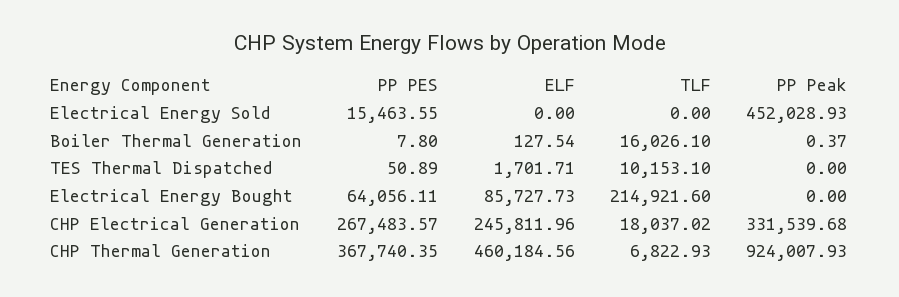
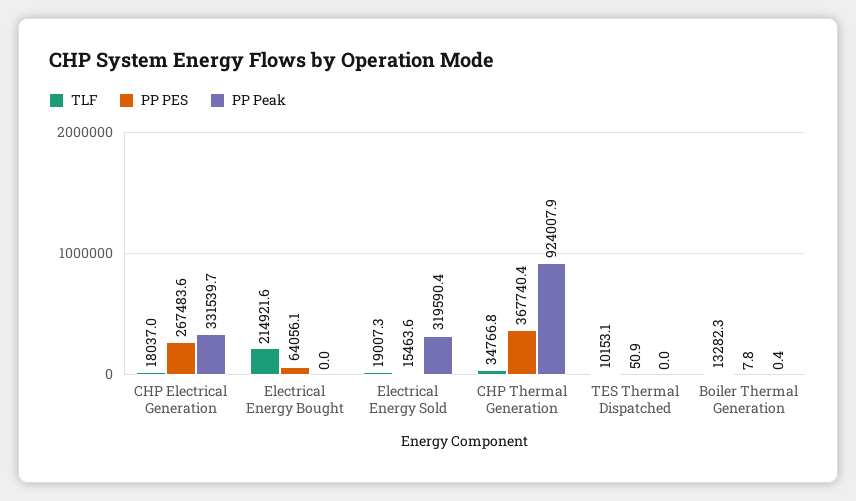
  {
    "PP PES": {
      "Electrical Energy Sold": 15463.55,
      "Boiler Thermal Generation": 7.8,
      "TES Thermal Dispatched": 50.89,
      "Electrical Energy Bought": 64056.11,
      "CHP Electrical Generation": 267483.57,
      "CHP Thermal Generation": 367740.35
    },
-   "ELF": {
-     "Electrical Energy Sold": 0,
-     "Boiler Thermal Generation": 127.54,
-     "TES Thermal Dispatched": 1701.71,
-     "Electrical Energy Bought": 85727.73,
-     "CHP Electrical Generation": 245811.96,
-     "CHP Thermal Generation": 460184.56
-   },
    "TLF": {
-     "Electrical Energy Sold": 0,
+     "Electrical Energy Sold": 19007.3,
-     "Boiler Thermal Generation": 16026.1,
+     "Boiler Thermal Generation": 13282.3,
      "TES Thermal Dispatched": 10153.1,
      "Electrical Energy Bought": 214921.6,
      "CHP Electrical Generation": 18037.02,
-     "CHP Thermal Generation": 6822.93
+     "CHP Thermal Generation": 34766.8
    },
    "PP Peak": {
-     "Electrical Energy Sold": 452028.93,
+     "Electrical Energy Sold": 319590.4,
      "Boiler Thermal Generation": 0.37,
      "TES Thermal Dispatched": 0,
      "Electrical Energy Bought": 0,
      "CHP Electrical Generation": 331539.68,
      "CHP Thermal Generation": 924007.93
    }
  }

